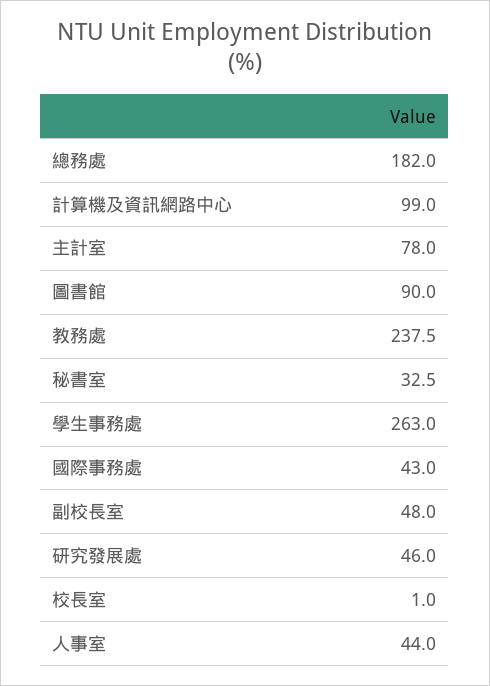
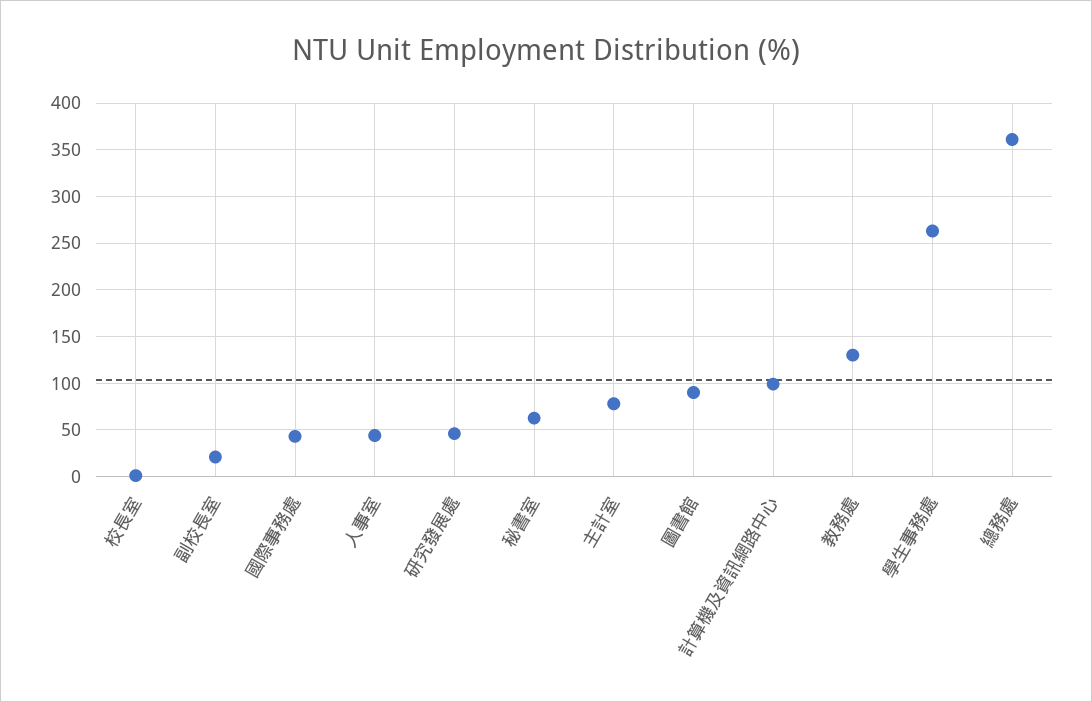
  {
-   "總務處": 182,
+   "總務處": 360,
    "計算機及資訊網路中心": 99,
    "主計室": 78,
    "圖書館": 90,
-   "教務處": 237.5,
+   "教務處": 130,
-   "秘書室": 32.5,
+   "秘書室": 60,
    "學生事務處": 263,
    "國際事務處": 43,
-   "副校長室": 48,
+   "副校長室": 20,
    "研究發展處": 46,
    "校長室": 1,
    "人事室": 44
  }

